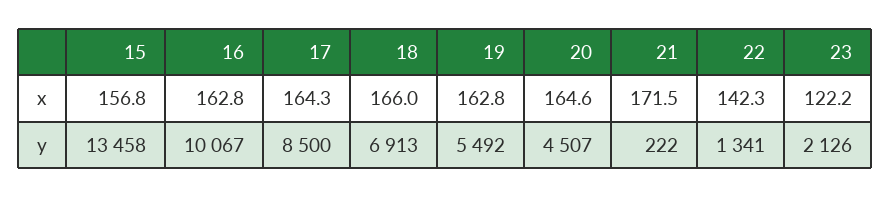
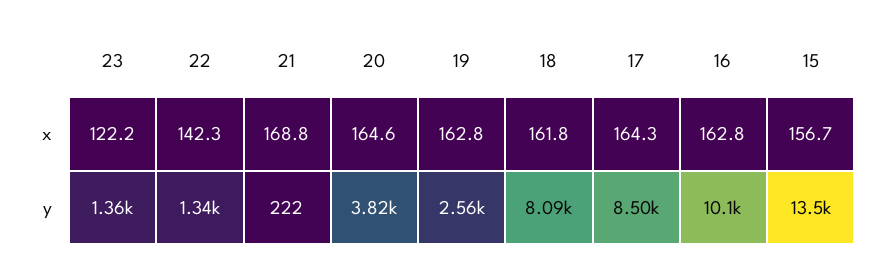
  {
    "15": {
-     "x": 156.8,
+     "x": 156.7,
      "y": 13458
    },
    "16": {
      "x": 162.8,
      "y": 10067
    },
    "17": {
      "x": 164.3,
      "y": 8500
    },
    "18": {
-     "x": 166,
+     "x": 161.8,
-     "y": 6913
+     "y": 8090
    },
    "19": {
      "x": 162.8,
-     "y": 5492
+     "y": 2560
    },
    "20": {
      "x": 164.6,
-     "y": 4507
+     "y": 3820
    },
    "21": {
-     "x": 171.5,
+     "x": 168.8,
      "y": 222
    },
    "22": {
      "x": 142.3,
      "y": 1341
    },
    "23": {
      "x": 122.2,
-     "y": 2126
+     "y": 1360
    }
  }

